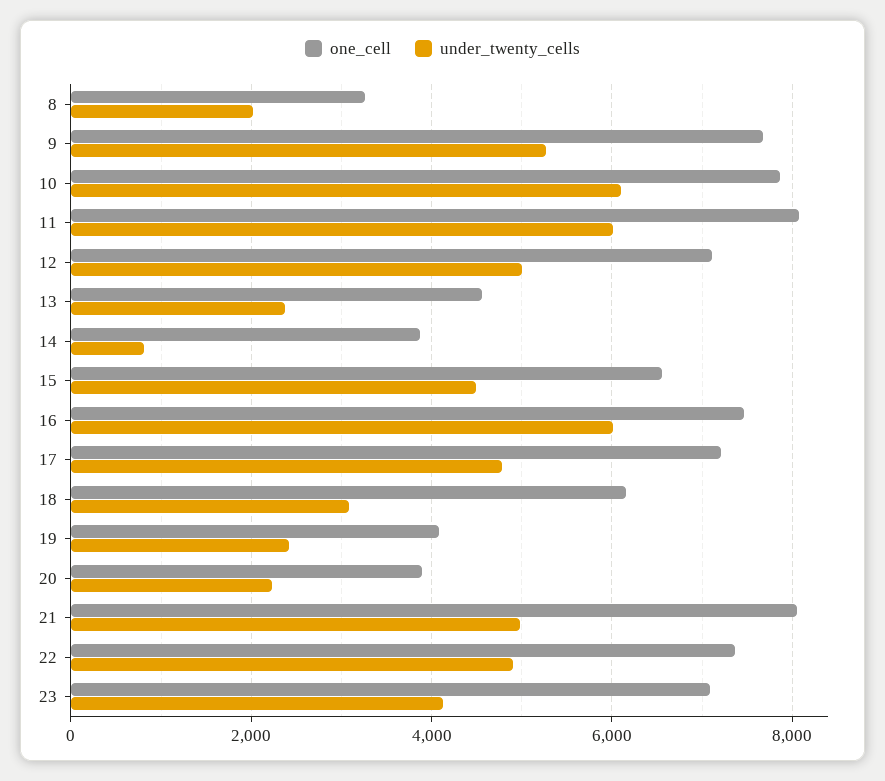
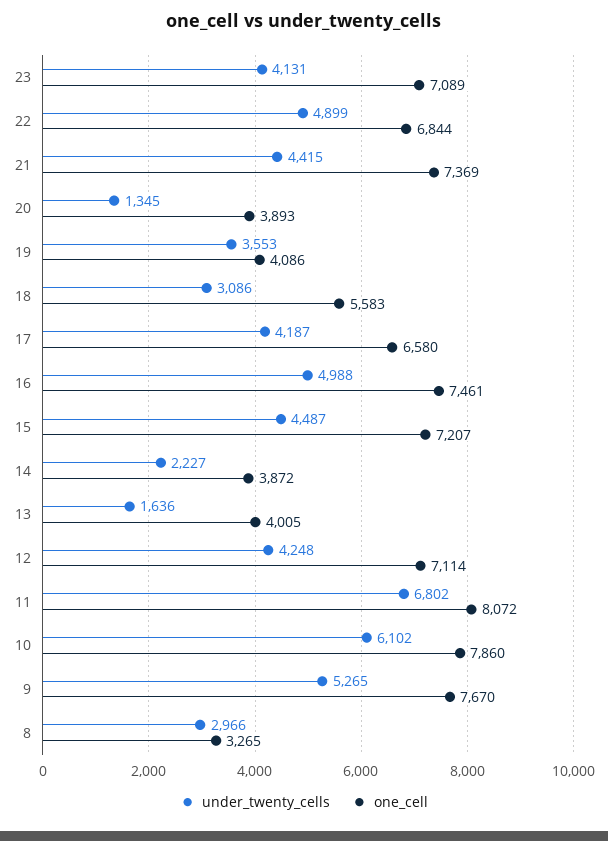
  {
    "one_cell": {
      "8": 3265,
      "9": 7670,
      "10": 7860,
      "11": 8072,
      "12": 7114,
-     "13": 4600,
+     "13": 4005,
      "14": 3872,
-     "15": 6600,
+     "15": 7207,
      "16": 7461,
-     "17": 7200,
+     "17": 6580,
-     "18": 6200,
+     "18": 5583,
      "19": 4086,
      "20": 3893,
-     "21": 8000,
+     "21": 7369,
-     "22": 7400,
+     "22": 6844,
      "23": 7089
    },
    "under_twenty_cells": {
-     "8": 2000,
+     "8": 2966,
      "9": 5265,
      "10": 6102,
-     "11": 6000,
+     "11": 6802,
-     "12": 5000,
+     "12": 4248,
-     "13": 2400,
+     "13": 1636,
-     "14": 800,
+     "14": 2227,
      "15": 4487,
-     "16": 6000,
+     "16": 4988,
-     "17": 4800,
+     "17": 4187,
      "18": 3086,
-     "19": 2400,
+     "19": 3553,
-     "20": 2200,
+     "20": 1345,
-     "21": 5000,
+     "21": 4415,
      "22": 4899,
      "23": 4131
    }
  }

